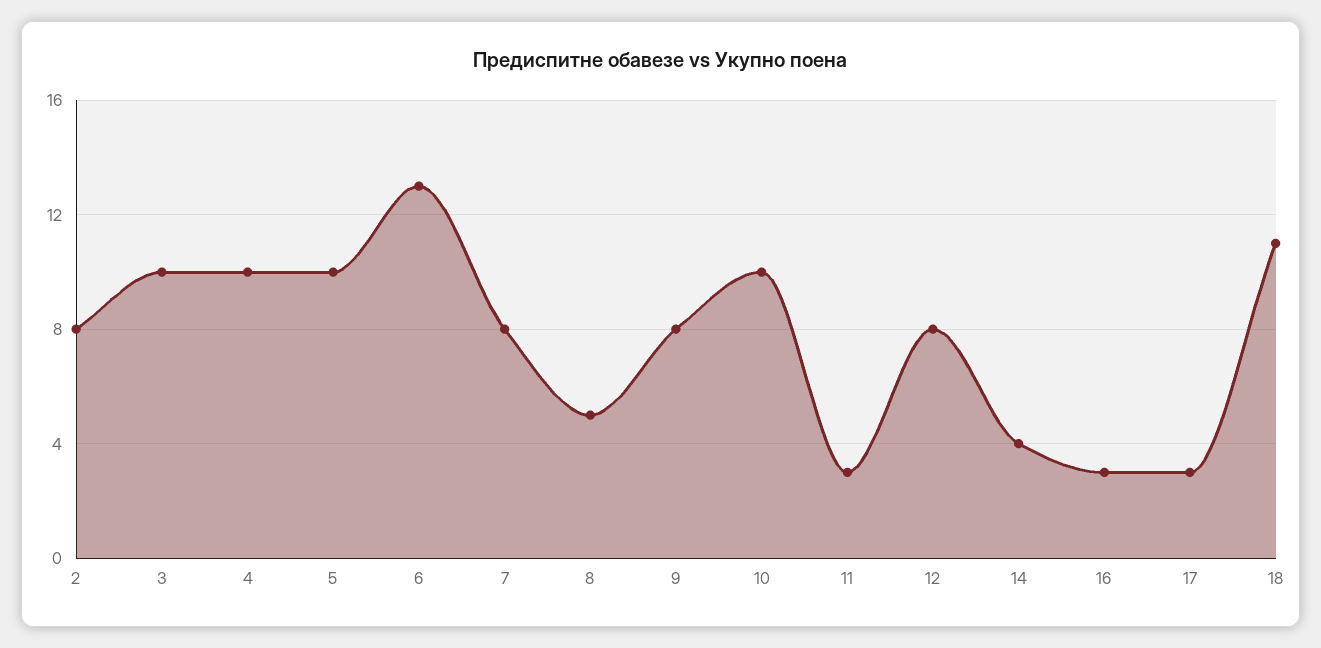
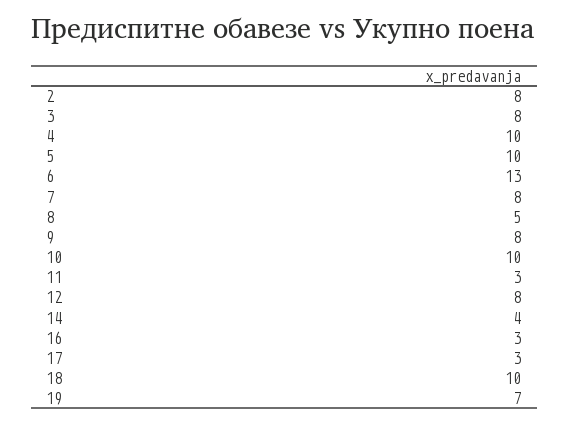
  {
    "2": 8,
-   "3": 10,
+   "3": 8,
    "4": 10,
    "5": 10,
    "6": 13,
    "7": 8,
    "8": 5,
    "9": 8,
    "10": 10,
    "11": 3,
    "12": 8,
    "14": 4,
    "16": 3,
    "17": 3,
-   "18": 11
+   "18": 10,
+   "19": 7
  }

